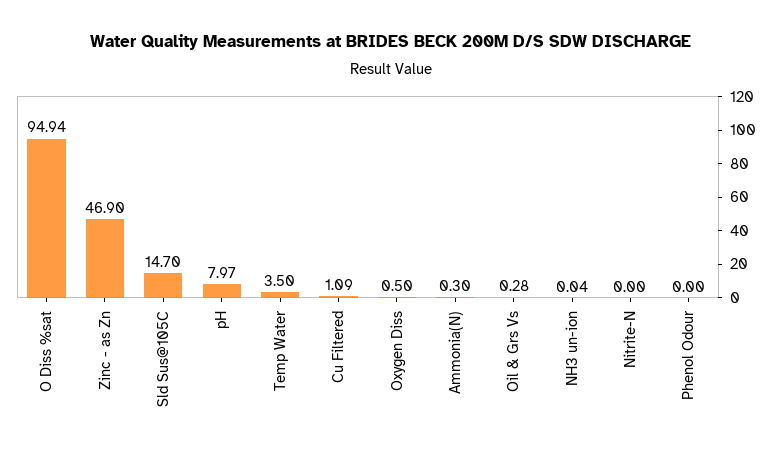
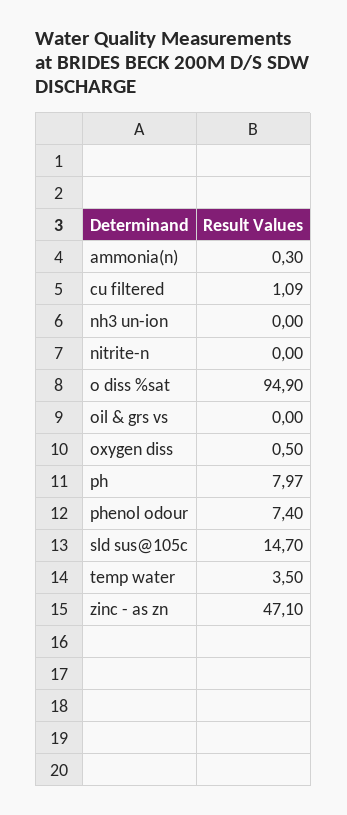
  {
-   "O Diss %sat": 94.94,
+   "O Diss %sat": 94.9,
-   "Zinc - as Zn": 46.9,
+   "Zinc - as Zn": 47.1,
    "Sld Sus@105C": 14.7,
    "pH": 7.97,
    "Temp Water": 3.5,
    "Cu Filtered": 1.09,
    "Oxygen Diss": 0.5,
    "Ammonia(N)": 0.3,
-   "Oil & Grs Vs": 0.28,
+   "Oil & Grs Vs": 0,
-   "NH3 un-ion": 0.04,
+   "NH3 un-ion": 0,
    "Nitrite-N": 0,
-   "Phenol Odour": 0
+   "Phenol Odour": 7.4
  }

